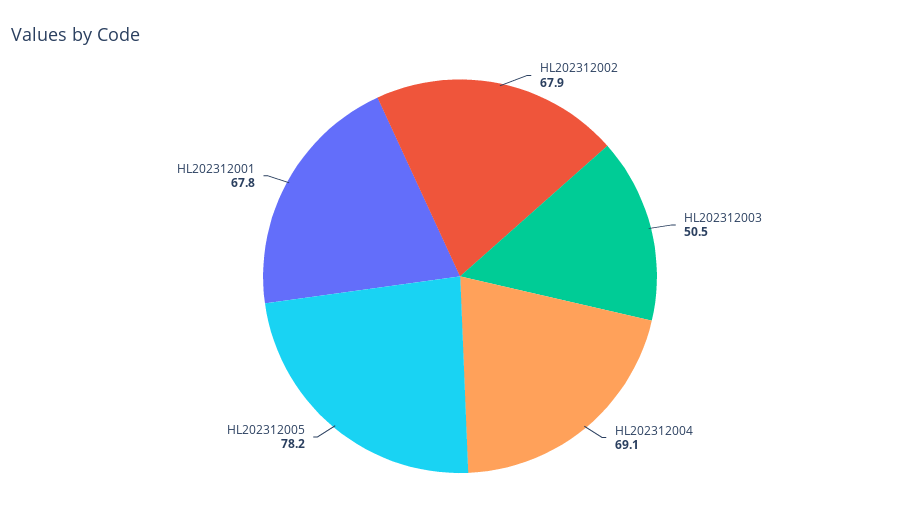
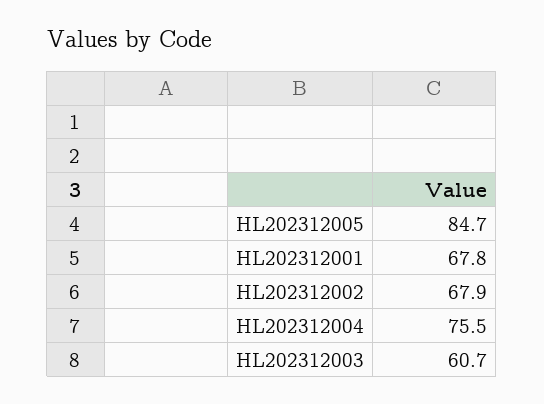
  {
    "HL202312002": 67.9,
-   "HL202312003": 50.5,
+   "HL202312003": 60.7,
-   "HL202312004": 69.1,
+   "HL202312004": 75.5,
-   "HL202312005": 78.2,
+   "HL202312005": 84.7,
    "HL202312001": 67.8
  }

